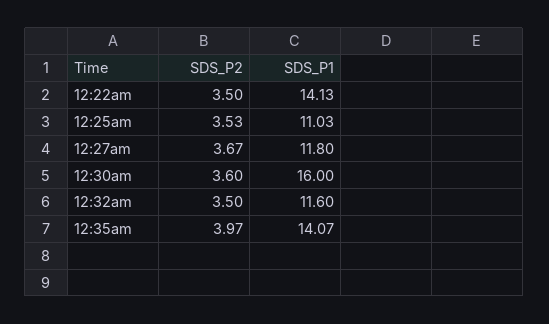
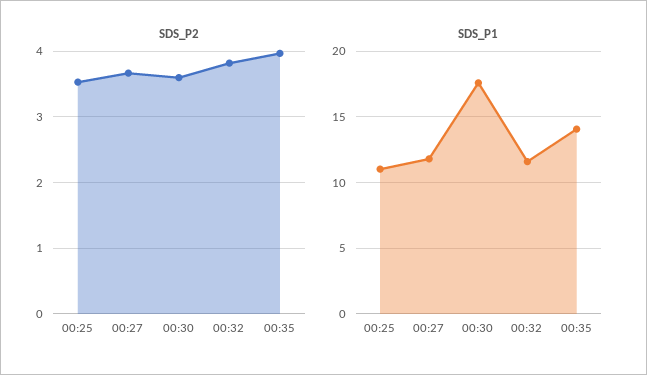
  {
    "SDS_P2": {
-     "12:22am": 3.5,
      "12:25am": 3.53,
      "12:27am": 3.67,
      "12:30am": 3.6,
-     "12:32am": 3.5,
+     "12:32am": 3.8,
      "12:35am": 3.97
    },
    "SDS_P1": {
-     "12:22am": 14.13,
      "12:25am": 11.03,
      "12:27am": 11.8,
-     "12:30am": 16,
+     "12:30am": 17.5,
      "12:32am": 11.6,
      "12:35am": 14.07
    }
  }

